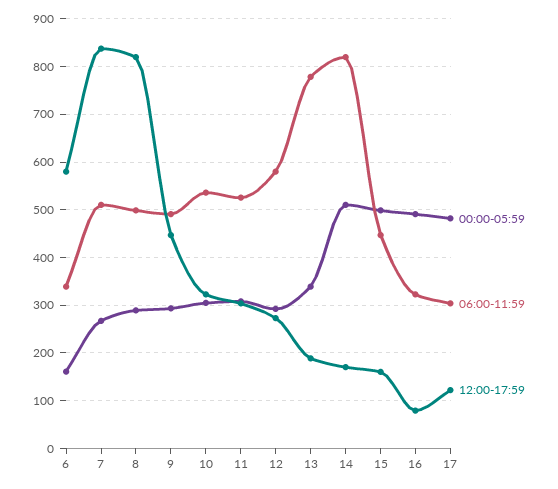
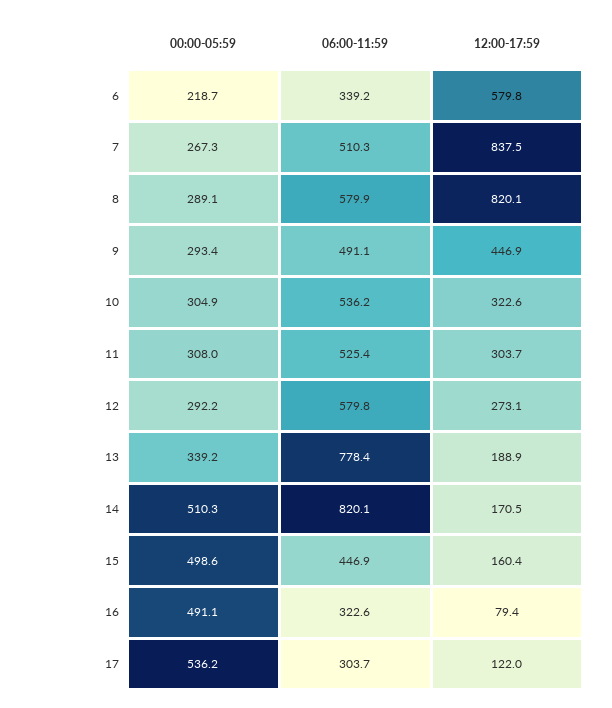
  {
    "00:00-05:59": {
-     "6": 160,
+     "6": 218.7,
      "7": 267.3,
      "8": 289.1,
      "9": 293.4,
      "10": 304.9,
      "11": 308,
      "12": 292.2,
      "13": 339.2,
      "14": 510.3,
      "15": 498.6,
      "16": 491.1,
-     "17": 480
+     "17": 536.2
    },
    "06:00-11:59": {
      "6": 339.2,
      "7": 510.3,
-     "8": 500,
+     "8": 579.9,
      "9": 491.1,
      "10": 536.2,
      "11": 525.4,
      "12": 579.8,
      "13": 778.4,
      "14": 820.1,
      "15": 446.9,
      "16": 322.6,
      "17": 303.7
    },
    "12:00-17:59": {
      "6": 579.8,
      "7": 837.5,
      "8": 820.1,
      "9": 446.9,
      "10": 322.6,
      "11": 303.7,
      "12": 273.1,
      "13": 188.9,
      "14": 170.5,
      "15": 160.4,
      "16": 79.4,
      "17": 122
    }
  }

